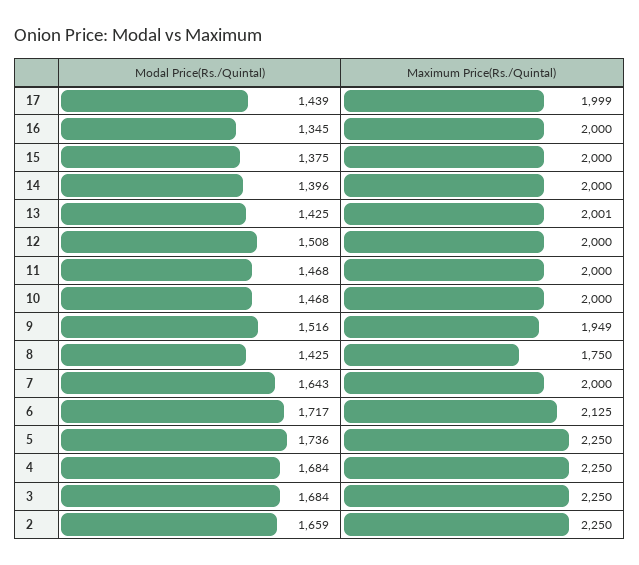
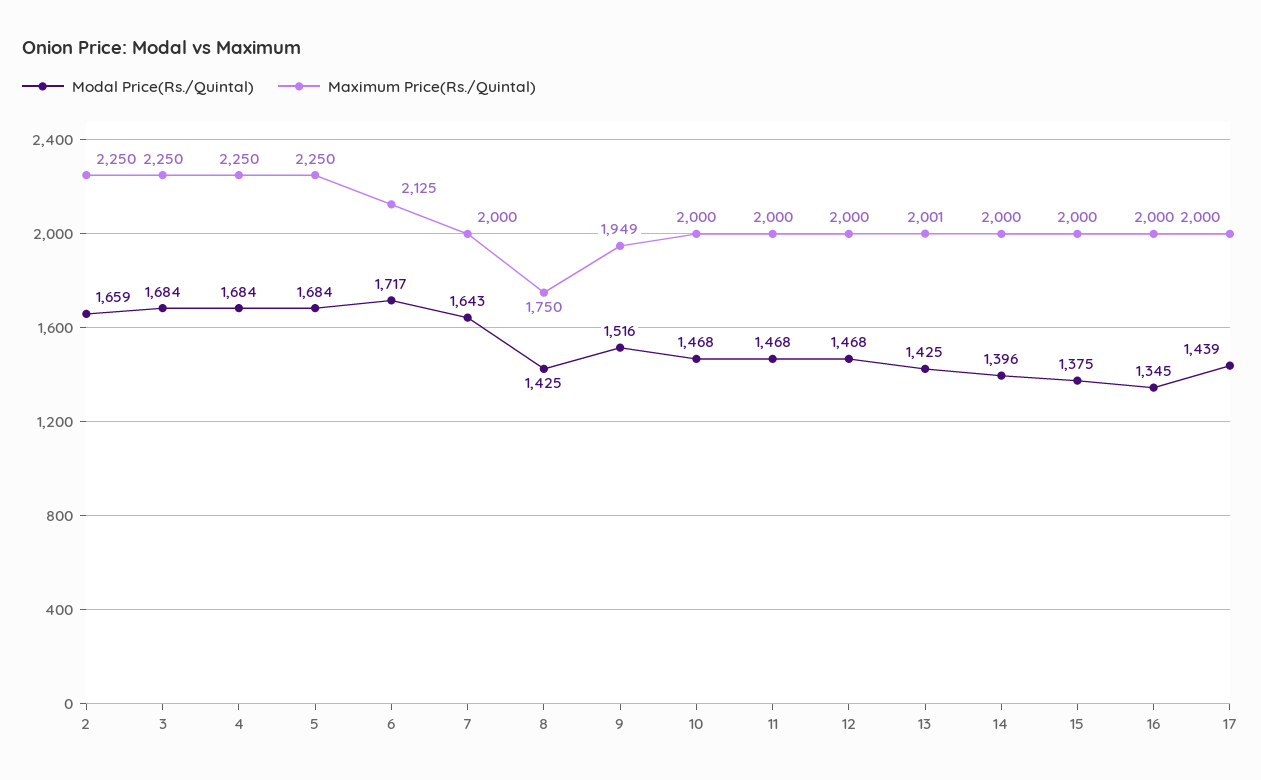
  {
    "Modal Price(Rs./Quintal)": {
      "17": 1439,
      "16": 1345,
      "15": 1375,
      "14": 1396,
      "13": 1425,
-     "12": 1508,
+     "12": 1468,
      "11": 1468,
      "10": 1468,
      "9": 1516,
      "8": 1425,
      "7": 1643,
      "6": 1717,
-     "5": 1736,
+     "5": 1684,
      "4": 1684,
      "3": 1684,
      "2": 1659
    },
    "Maximum Price(Rs./Quintal)": {
-     "17": 1999,
+     "17": 2000,
      "16": 2000,
      "15": 2000,
      "14": 2000,
      "13": 2001,
      "12": 2000,
      "11": 2000,
      "10": 2000,
      "9": 1949,
      "8": 1750,
      "7": 2000,
      "6": 2125,
      "5": 2250,
      "4": 2250,
      "3": 2250,
      "2": 2250
    }
  }

